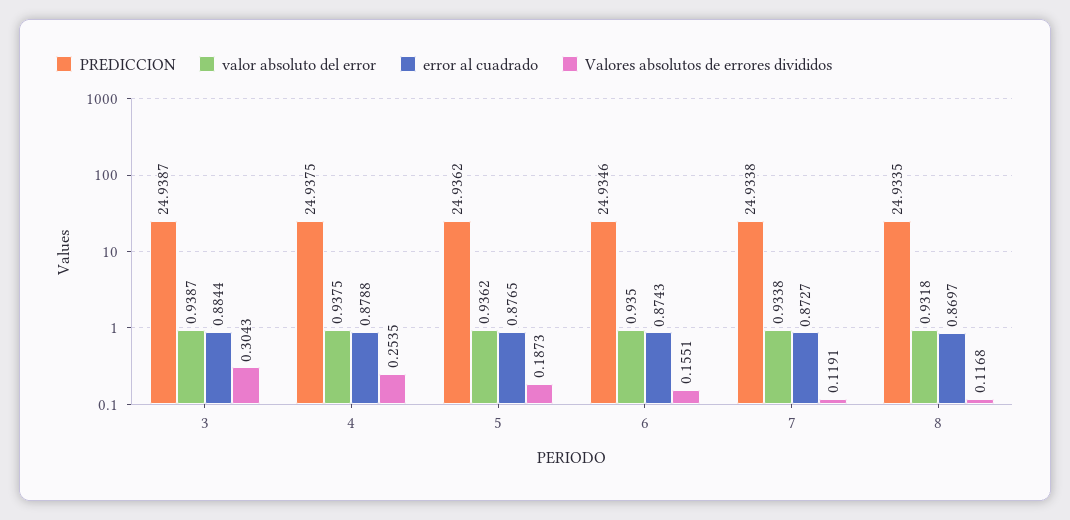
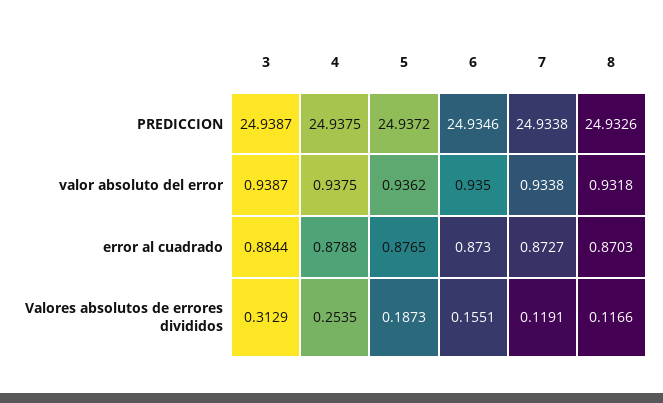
  {
    "PREDICCION": {
      "3": 24.9387,
      "4": 24.9375,
-     "5": 24.9362,
+     "5": 24.9372,
      "6": 24.9346,
      "7": 24.9338,
-     "8": 24.9335
+     "8": 24.9326
    },
    "valor absoluto del error": {
      "3": 0.9387,
      "4": 0.9375,
      "5": 0.9362,
      "6": 0.935,
      "7": 0.9338,
      "8": 0.9318
    },
    "error al cuadrado": {
      "3": 0.8844,
      "4": 0.8788,
      "5": 0.8765,
-     "6": 0.8743,
+     "6": 0.873,
      "7": 0.8727,
-     "8": 0.8697
+     "8": 0.8703
    },
    "Valores absolutos de errores divididos": {
-     "3": 0.3043,
+     "3": 0.3129,
      "4": 0.2535,
      "5": 0.1873,
      "6": 0.1551,
      "7": 0.1191,
-     "8": 0.1168
+     "8": 0.1166
    }
  }

